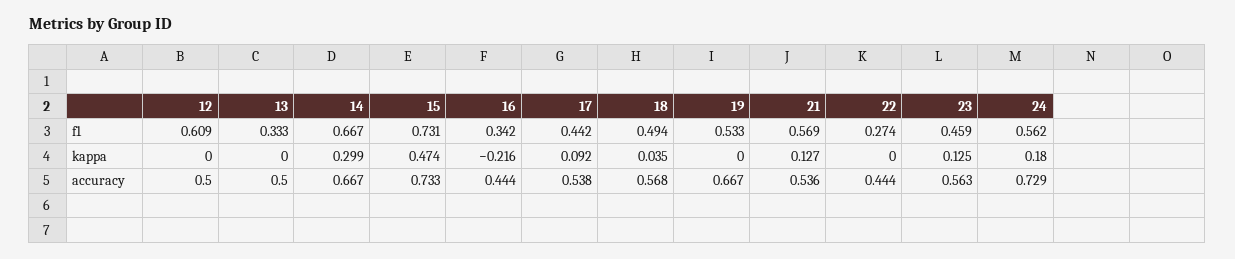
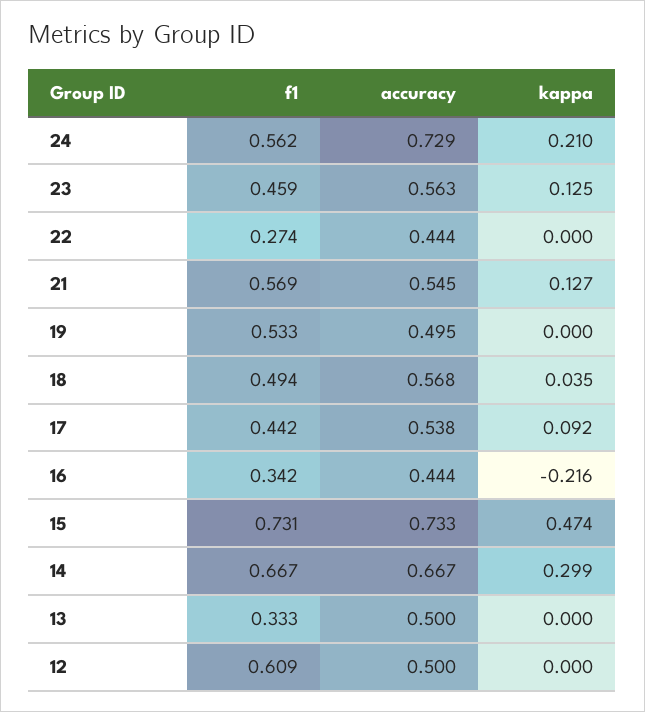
  {
    "12": {
      "f1": 0.609,
      "kappa": 0,
      "accuracy": 0.5
    },
    "13": {
      "f1": 0.333,
      "kappa": 0,
      "accuracy": 0.5
    },
    "14": {
      "f1": 0.667,
      "kappa": 0.299,
      "accuracy": 0.667
    },
    "15": {
      "f1": 0.731,
      "kappa": 0.474,
      "accuracy": 0.733
    },
    "16": {
      "f1": 0.342,
      "kappa": -0.216,
      "accuracy": 0.444
    },
    "17": {
      "f1": 0.442,
      "kappa": 0.092,
      "accuracy": 0.538
    },
    "18": {
      "f1": 0.494,
      "kappa": 0.035,
      "accuracy": 0.568
    },
    "19": {
      "f1": 0.533,
      "kappa": 0,
-     "accuracy": 0.667
+     "accuracy": 0.495
    },
    "21": {
      "f1": 0.569,
      "kappa": 0.127,
-     "accuracy": 0.536
+     "accuracy": 0.545
    },
    "22": {
      "f1": 0.274,
      "kappa": 0,
      "accuracy": 0.444
    },
    "23": {
      "f1": 0.459,
      "kappa": 0.125,
      "accuracy": 0.563
    },
    "24": {
      "f1": 0.562,
-     "kappa": 0.18,
+     "kappa": 0.21,
      "accuracy": 0.729
    }
  }

